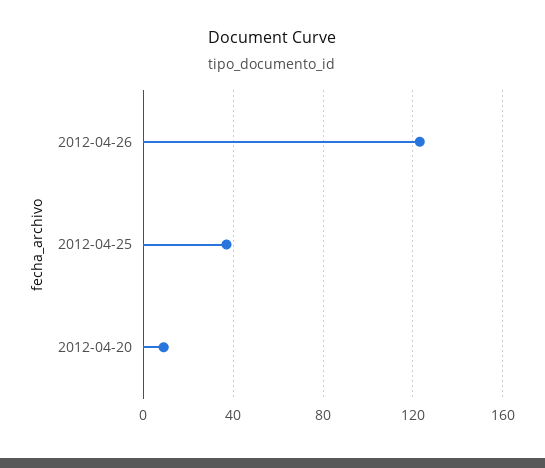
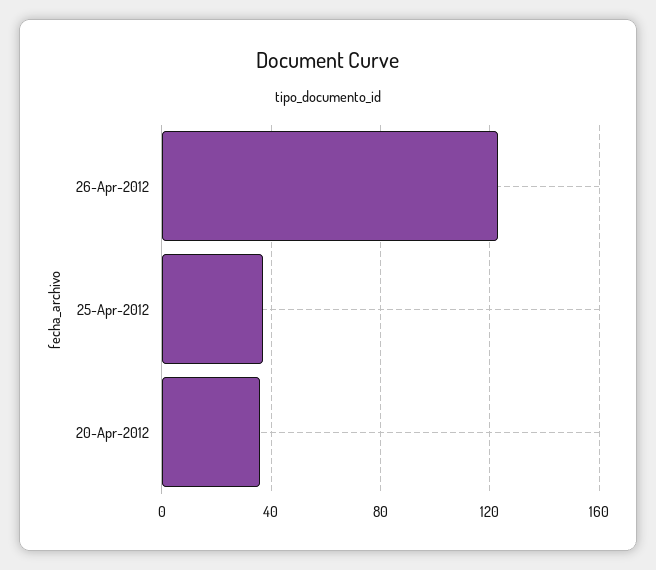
  {
    "2012-04-26": 125,
    "2012-04-25": 35,
-   "2012-04-20": 10
+   "2012-04-20": 35
  }

